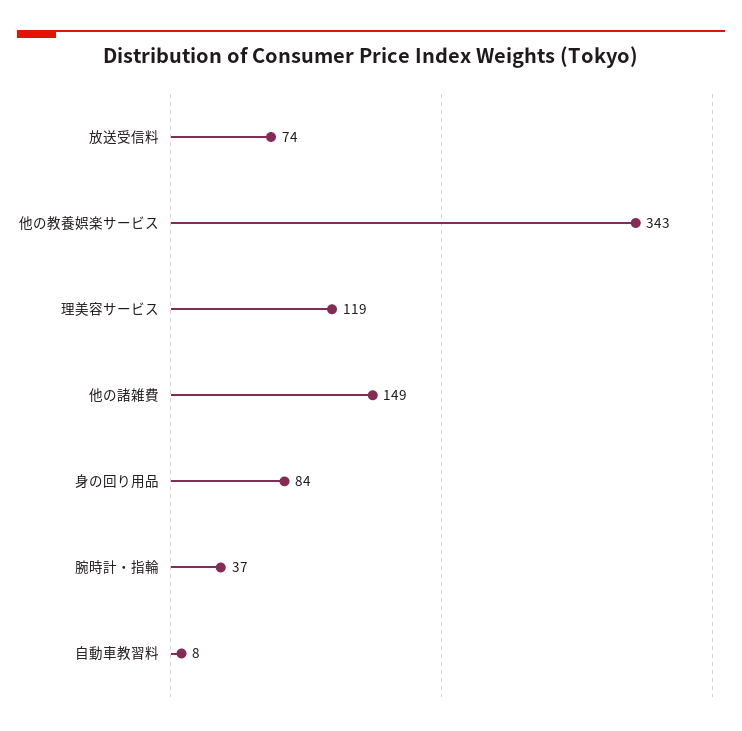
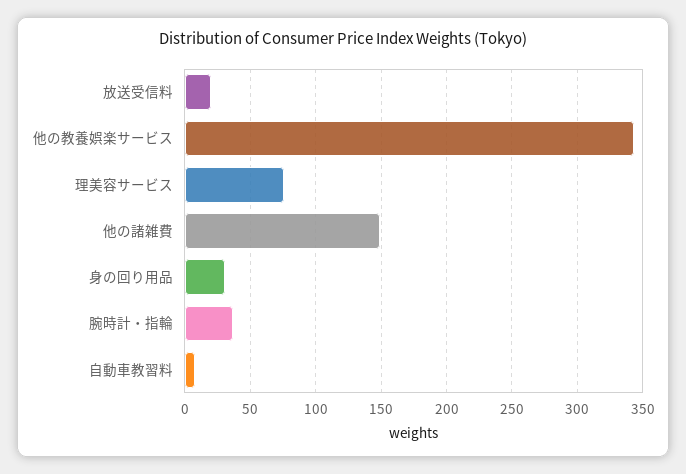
  {
-   "放送受信料": 74,
+   "放送受信料": 20,
    "他の教養娯楽サービス": 343,
-   "理美容サービス": 119,
+   "理美容サービス": 75,
    "他の諸雑費": 149,
-   "身の回り用品": 84,
+   "身の回り用品": 30,
    "腕時計・指輪": 37,
    "自動車教習料": 8
  }

